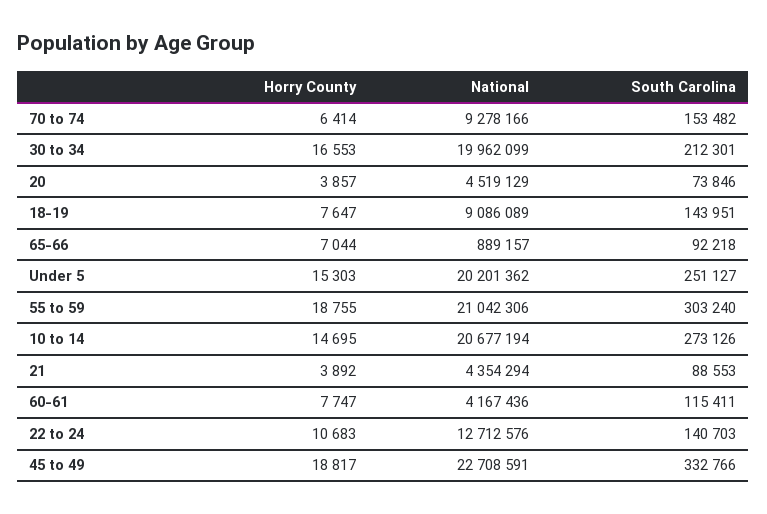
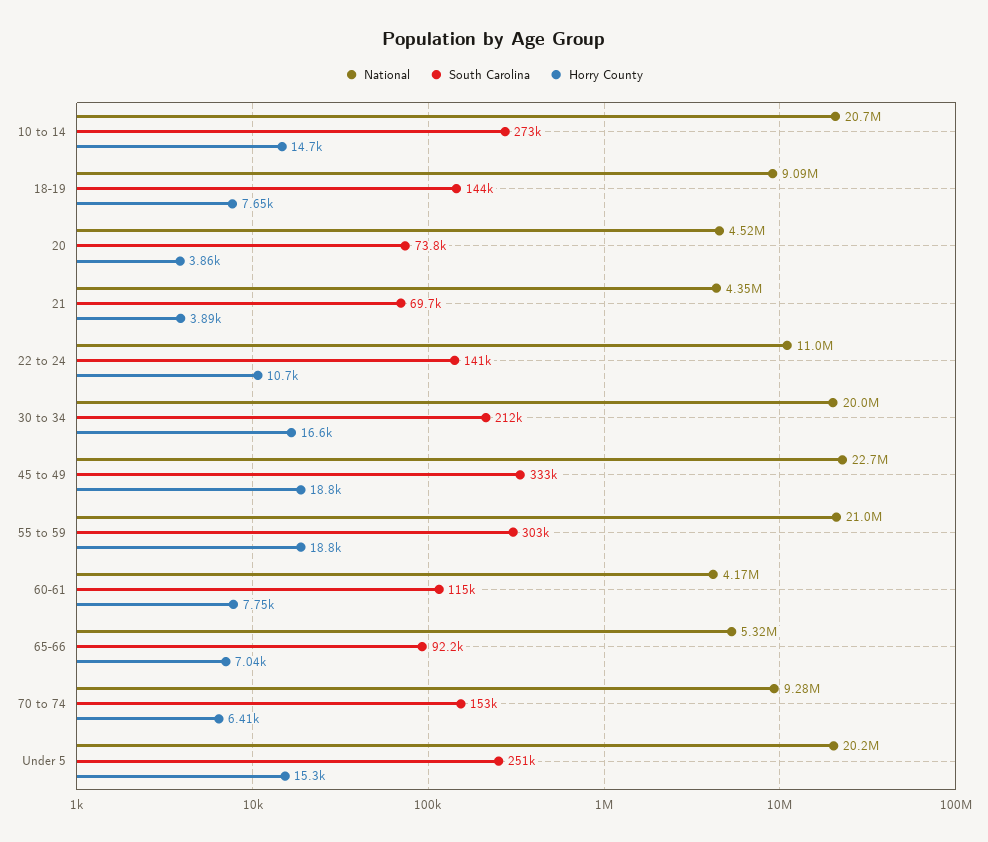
  {
    "Horry County": {
      "70 to 74": 6414,
      "30 to 34": 16553,
      "20": 3857,
      "18-19": 7647,
      "65-66": 7044,
      "Under 5": 15303,
      "55 to 59": 18755,
      "10 to 14": 14695,
      "21": 3892,
      "60-61": 7747,
      "22 to 24": 10683,
      "45 to 49": 18817
    },
    "National": {
      "70 to 74": 9278166,
      "30 to 34": 19962099,
      "20": 4519129,
      "18-19": 9086089,
-     "65-66": 889157,
+     "65-66": 5320000,
      "Under 5": 20201362,
      "55 to 59": 21042306,
      "10 to 14": 20677194,
      "21": 4354294,
      "60-61": 4167436,
-     "22 to 24": 12712576,
+     "22 to 24": 11000000,
      "45 to 49": 22708591
    },
    "South Carolina": {
      "70 to 74": 153482,
      "30 to 34": 212301,
      "20": 73846,
      "18-19": 143951,
      "65-66": 92218,
      "Under 5": 251127,
      "55 to 59": 303240,
      "10 to 14": 273126,
-     "21": 88553,
+     "21": 69700,
      "60-61": 115411,
      "22 to 24": 140703,
      "45 to 49": 332766
    }
  }

